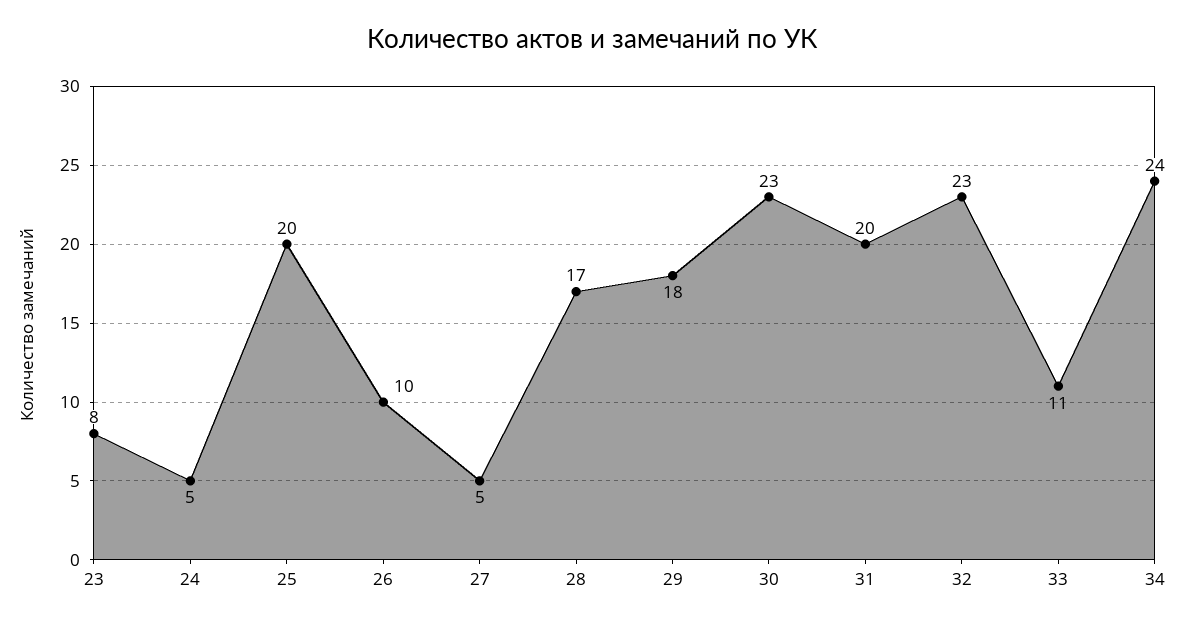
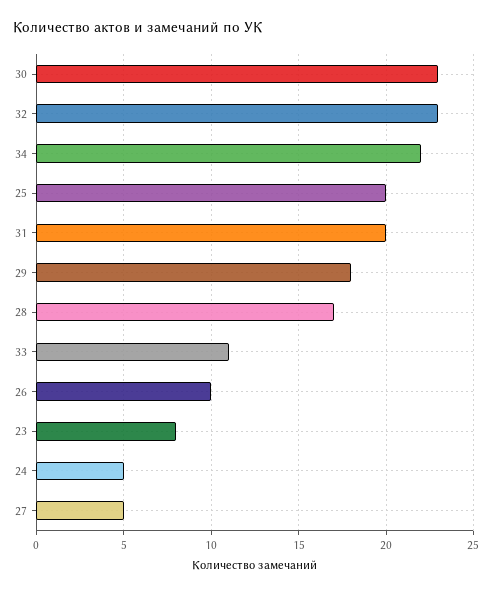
  {
    "23": 8,
    "24": 5,
    "25": 20,
    "26": 10,
    "27": 5,
    "28": 17,
    "29": 18,
    "30": 23,
    "31": 20,
    "32": 23,
    "33": 11,
-   "34": 24
+   "34": 22
  }

